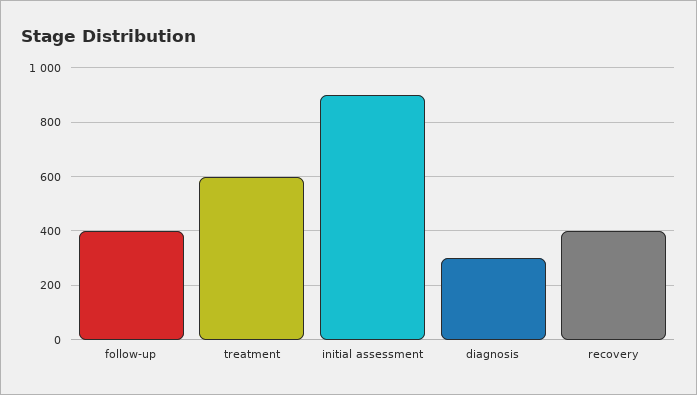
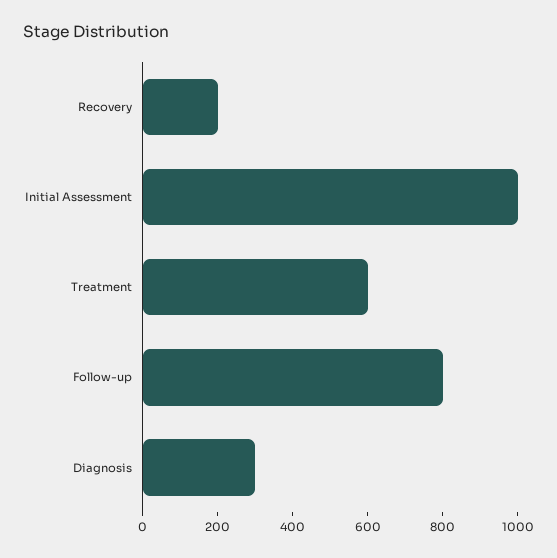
  {
-   "follow-up": 400,
+   "follow-up": 800,
    "treatment": 600,
-   "initial assessment": 900,
+   "initial assessment": 1000,
    "diagnosis": 300,
-   "recovery": 400
+   "recovery": 200
  }

